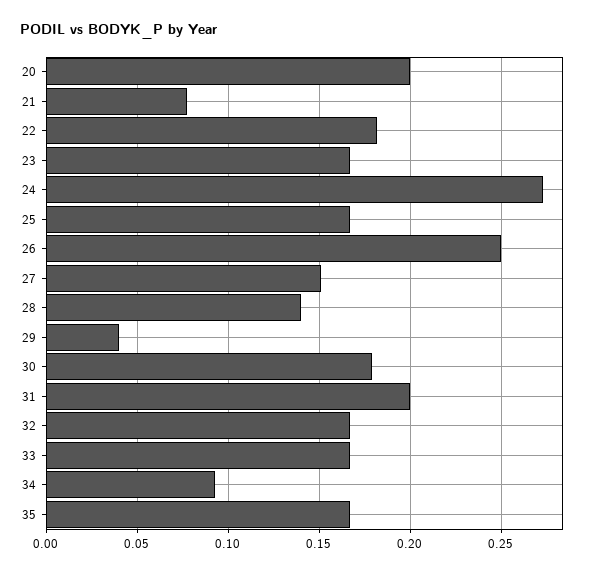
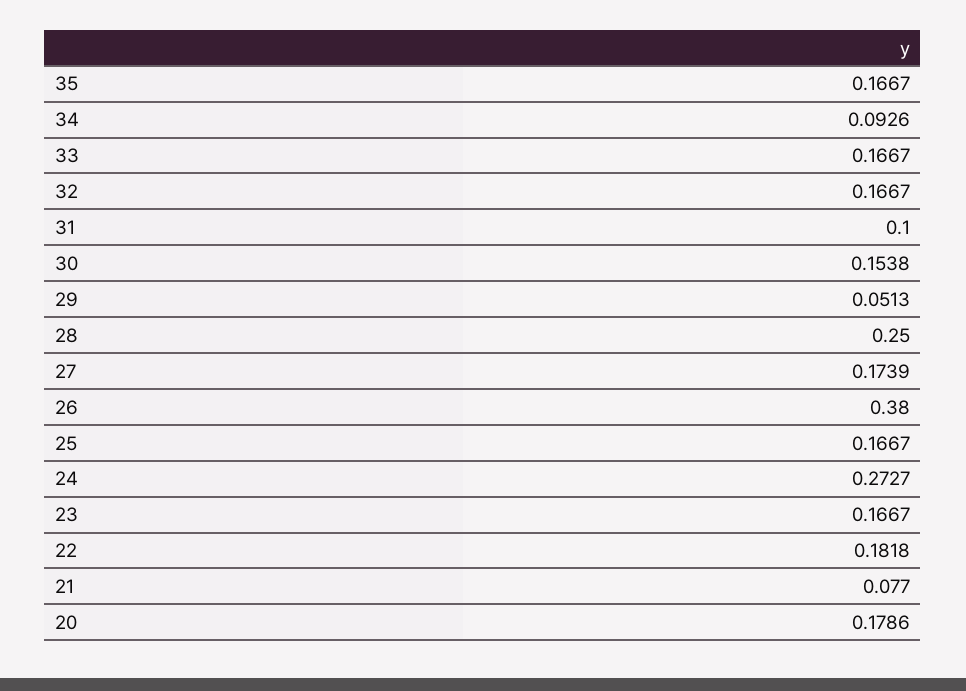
  {
-   "20": 0.2,
+   "20": 0.1786,
    "21": 0.077,
    "22": 0.1818,
    "23": 0.1667,
    "24": 0.2727,
    "25": 0.1667,
-   "26": 0.25,
+   "26": 0.38,
-   "27": 0.15,
+   "27": 0.1739,
-   "28": 0.14,
+   "28": 0.25,
-   "29": 0.04,
+   "29": 0.0513,
-   "30": 0.18,
+   "30": 0.1538,
-   "31": 0.2,
+   "31": 0.1,
    "32": 0.1667,
    "33": 0.1667,
    "34": 0.0926,
    "35": 0.1667
  }

